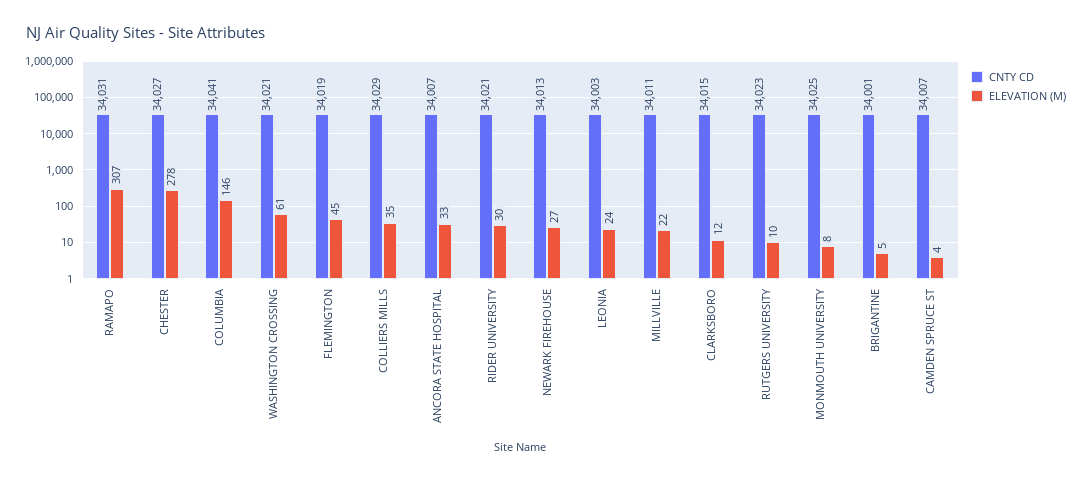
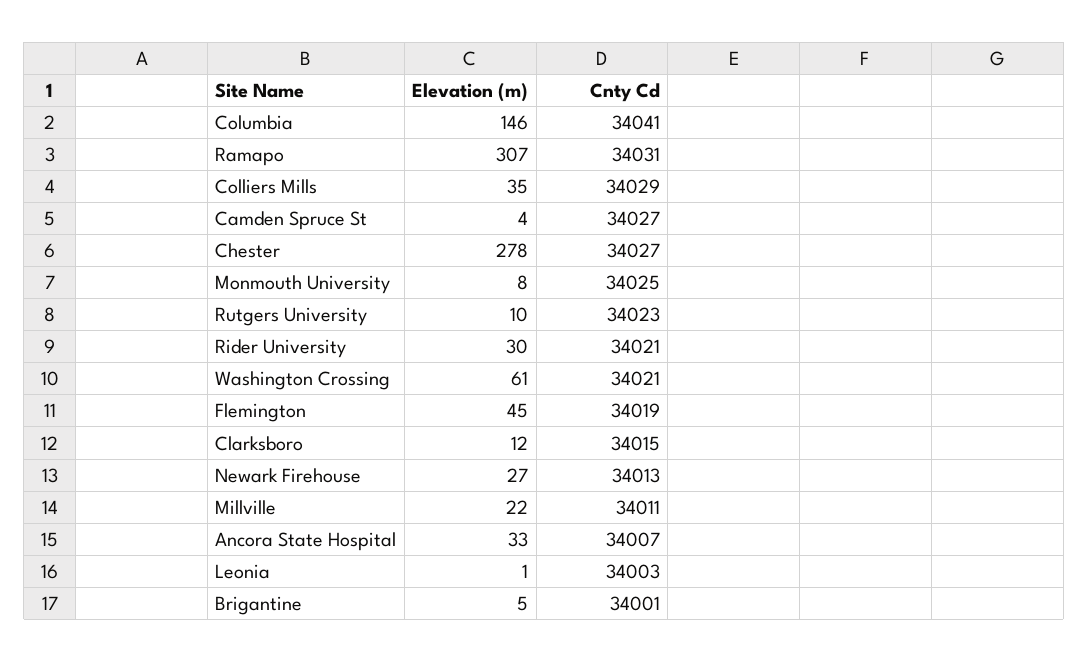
  {
    "CNTY CD": {
      "RAMAPO": 34031,
      "CHESTER": 34027,
      "COLUMBIA": 34041,
      "WASHINGTON CROSSING": 34021,
      "FLEMINGTON": 34019,
      "COLLIERS MILLS": 34029,
      "ANCORA STATE HOSPITAL": 34007,
      "RIDER UNIVERSITY": 34021,
      "NEWARK FIREHOUSE": 34013,
      "LEONIA": 34003,
      "MILLVILLE": 34011,
      "CLARKSBORO": 34015,
      "RUTGERS UNIVERSITY": 34023,
      "MONMOUTH UNIVERSITY": 34025,
      "BRIGANTINE": 34001,
-     "CAMDEN SPRUCE ST": 34007
+     "CAMDEN SPRUCE ST": 34027
    },
    "ELEVATION (M)": {
      "RAMAPO": 307,
      "CHESTER": 278,
      "COLUMBIA": 146,
      "WASHINGTON CROSSING": 61,
      "FLEMINGTON": 45,
      "COLLIERS MILLS": 35,
      "ANCORA STATE HOSPITAL": 33,
      "RIDER UNIVERSITY": 30,
      "NEWARK FIREHOUSE": 27,
-     "LEONIA": 24,
+     "LEONIA": 1,
      "MILLVILLE": 22,
      "CLARKSBORO": 12,
      "RUTGERS UNIVERSITY": 10,
      "MONMOUTH UNIVERSITY": 8,
      "BRIGANTINE": 5,
      "CAMDEN SPRUCE ST": 4
    }
  }

